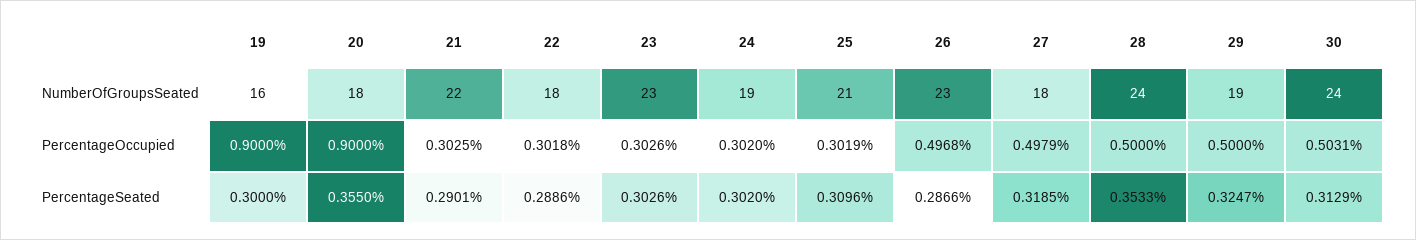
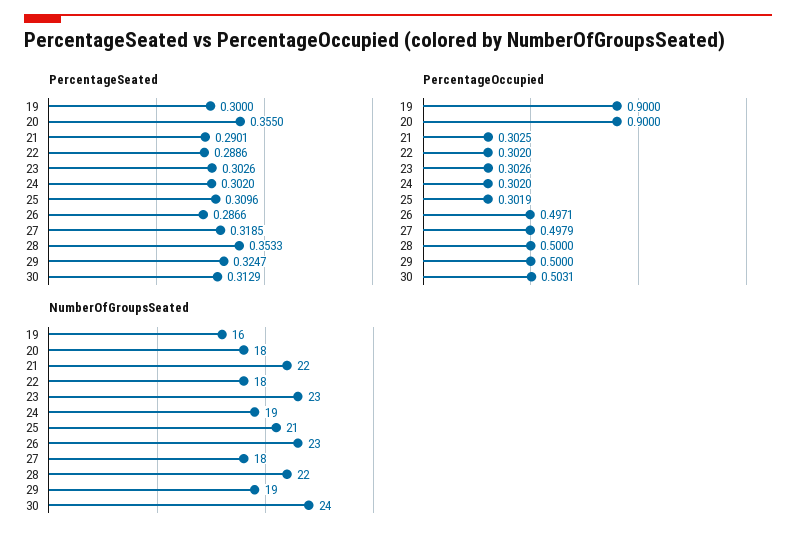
  {
    "NumberOfGroupsSeated": {
      "19": 16,
      "20": 18,
      "21": 22,
      "22": 18,
      "23": 23,
      "24": 19,
      "25": 21,
      "26": 23,
      "27": 18,
-     "28": 24,
+     "28": 22,
      "29": 19,
      "30": 24
    },
    "PercentageOccupied": {
      "19": 0.9,
      "20": 0.9,
      "21": 0.3025,
-     "22": 0.3018,
+     "22": 0.302,
      "23": 0.3026,
      "24": 0.302,
      "25": 0.3019,
-     "26": 0.4968,
+     "26": 0.4971,
      "27": 0.4979,
      "28": 0.5,
      "29": 0.5,
      "30": 0.5031
    },
    "PercentageSeated": {
      "19": 0.3,
      "20": 0.355,
      "21": 0.2901,
      "22": 0.2886,
      "23": 0.3026,
      "24": 0.302,
      "25": 0.3096,
      "26": 0.2866,
      "27": 0.3185,
      "28": 0.3533,
      "29": 0.3247,
      "30": 0.3129
    }
  }

